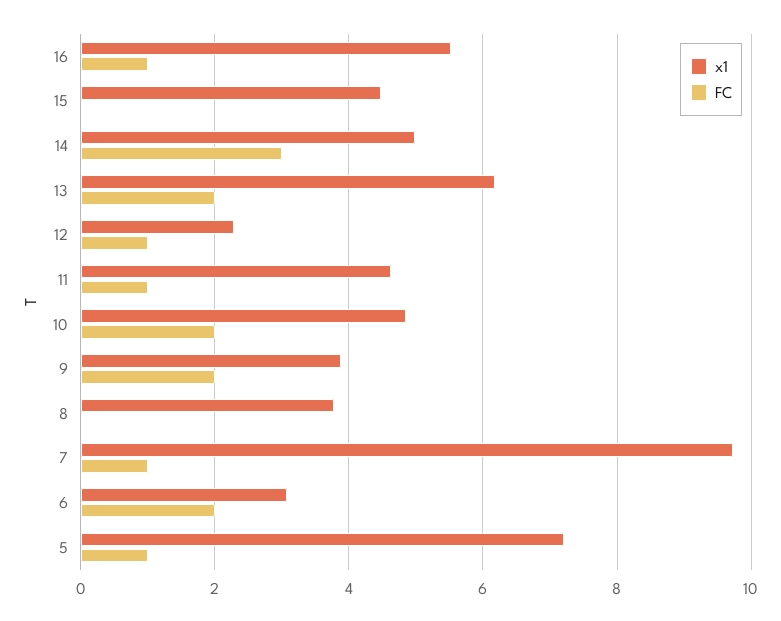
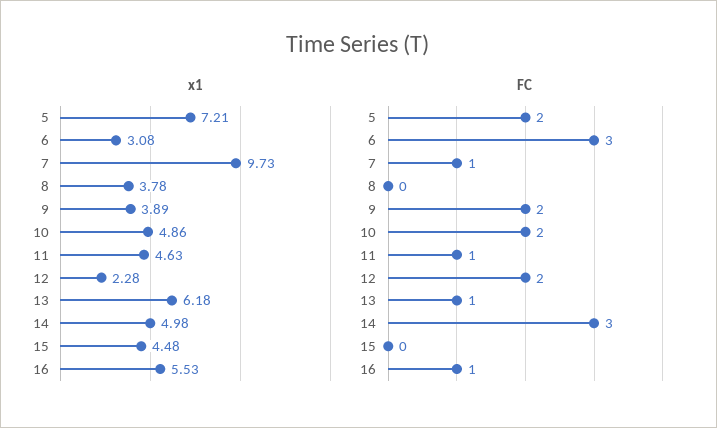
  {
    "x1": {
      "16": 5.53,
      "15": 4.48,
      "14": 4.98,
      "13": 6.18,
      "12": 2.28,
      "11": 4.63,
      "10": 4.86,
      "9": 3.89,
      "8": 3.78,
      "7": 9.73,
      "6": 3.08,
      "5": 7.21
    },
    "FC": {
      "16": 1,
      "15": 0,
      "14": 3,
-     "13": 2,
+     "13": 1,
-     "12": 1,
+     "12": 2,
      "11": 1,
      "10": 2,
      "9": 2,
      "8": 0,
      "7": 1,
-     "6": 2,
+     "6": 3,
-     "5": 1
+     "5": 2
    }
  }

